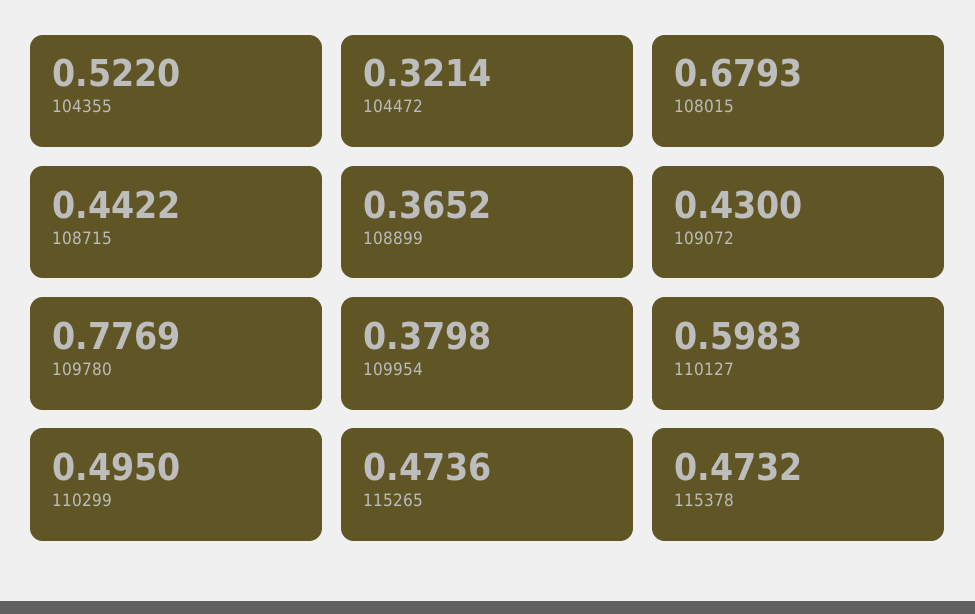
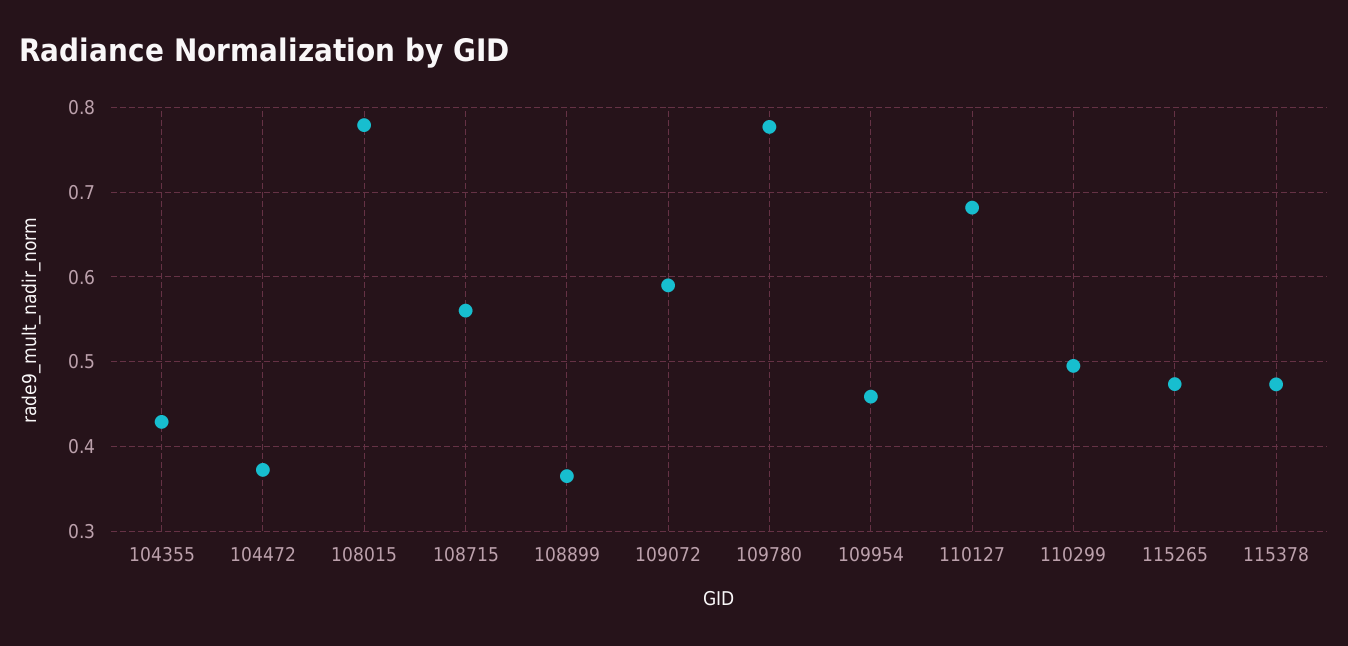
  {
-   "104355": 0.522,
+   "104355": 0.43,
-   "104472": 0.3214,
+   "104472": 0.37,
-   "108015": 0.6793,
+   "108015": 0.78,
-   "108715": 0.4422,
+   "108715": 0.56,
    "108899": 0.3652,
-   "109072": 0.43,
+   "109072": 0.59,
    "109780": 0.7769,
-   "109954": 0.3798,
+   "109954": 0.46,
-   "110127": 0.5983,
+   "110127": 0.68,
    "110299": 0.495,
    "115265": 0.4736,
    "115378": 0.4732
  }

